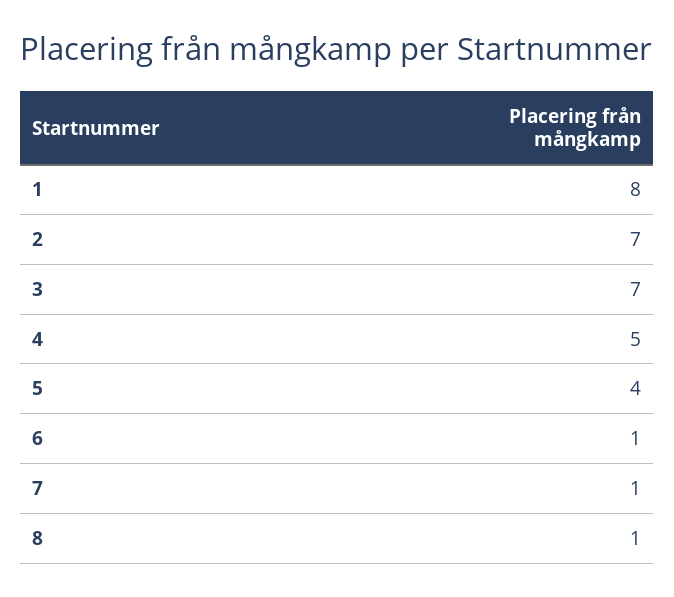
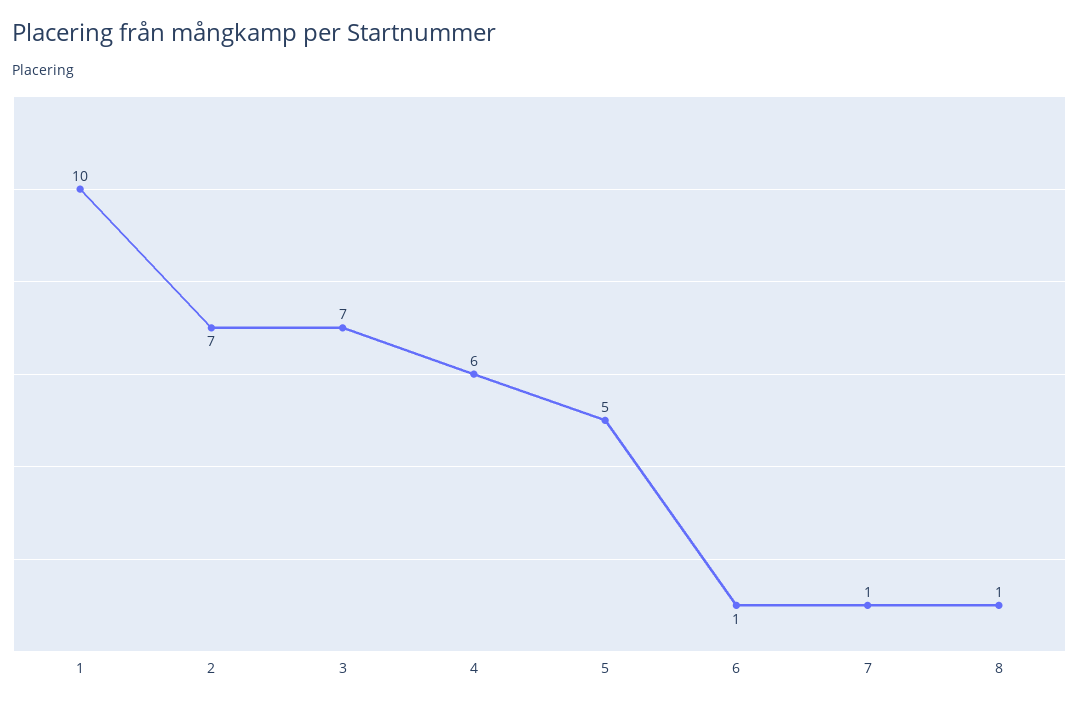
  {
-   "1": 8,
+   "1": 10,
    "2": 7,
    "3": 7,
-   "4": 5,
+   "4": 6,
-   "5": 4,
+   "5": 5,
    "6": 1,
    "7": 1,
    "8": 1
  }

